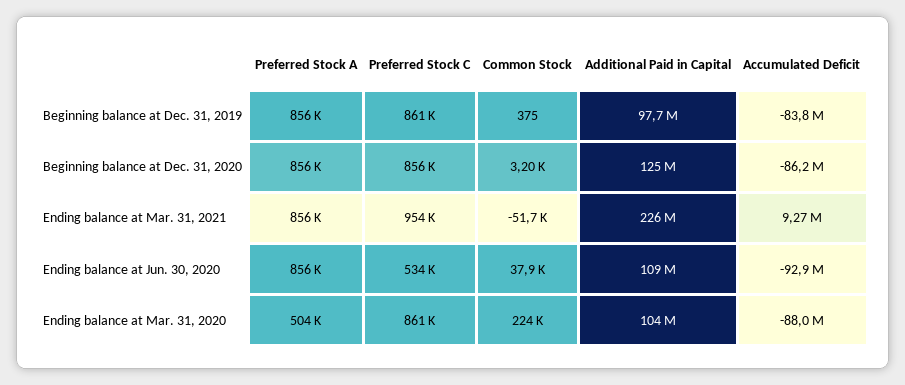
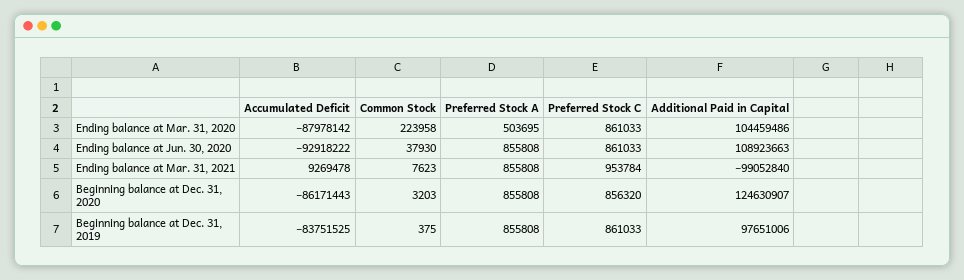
  {
    "Preferred Stock A": {
      "Beginning balance at Dec. 31, 2019": 855808,
      "Beginning balance at Dec. 31, 2020": 855808,
      "Ending balance at Mar. 31, 2021": 855808,
      "Ending balance at Jun. 30, 2020": 855808,
      "Ending balance at Mar. 31, 2020": 503695
    },
    "Preferred Stock C": {
      "Beginning balance at Dec. 31, 2019": 861033,
      "Beginning balance at Dec. 31, 2020": 856320,
      "Ending balance at Mar. 31, 2021": 953784,
-     "Ending balance at Jun. 30, 2020": 534000,
+     "Ending balance at Jun. 30, 2020": 861033,
      "Ending balance at Mar. 31, 2020": 861033
    },
    "Common Stock": {
      "Beginning balance at Dec. 31, 2019": 375,
      "Beginning balance at Dec. 31, 2020": 3203,
-     "Ending balance at Mar. 31, 2021": -51700,
+     "Ending balance at Mar. 31, 2021": 7623,
      "Ending balance at Jun. 30, 2020": 37930,
      "Ending balance at Mar. 31, 2020": 223958
    },
    "Additional Paid in Capital": {
      "Beginning balance at Dec. 31, 2019": 97651006,
      "Beginning balance at Dec. 31, 2020": 124630907,
-     "Ending balance at Mar. 31, 2021": 226000000,
+     "Ending balance at Mar. 31, 2021": -99052840,
      "Ending balance at Jun. 30, 2020": 108923663,
      "Ending balance at Mar. 31, 2020": 104459486
    },
    "Accumulated Deficit": {
      "Beginning balance at Dec. 31, 2019": -83751525,
      "Beginning balance at Dec. 31, 2020": -86171443,
      "Ending balance at Mar. 31, 2021": 9269478,
      "Ending balance at Jun. 30, 2020": -92918222,
      "Ending balance at Mar. 31, 2020": -87978142
    }
  }

